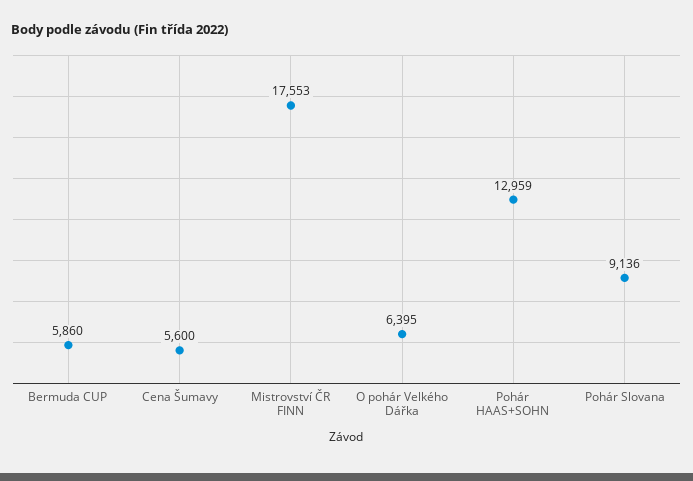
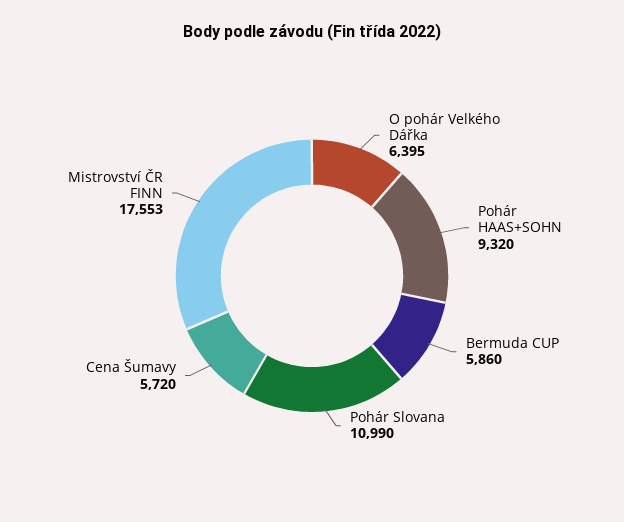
  {
    "Bermuda CUP": 5860,
-   "Cena Šumavy": 5600,
+   "Cena Šumavy": 5720,
    "Mistrovství ČR FINN": 17553,
    "O pohár Velkého Dářka": 6395,
-   "Pohár HAAS+SOHN": 12959,
+   "Pohár HAAS+SOHN": 9320,
-   "Pohár Slovana": 9136
+   "Pohár Slovana": 10990
  }

